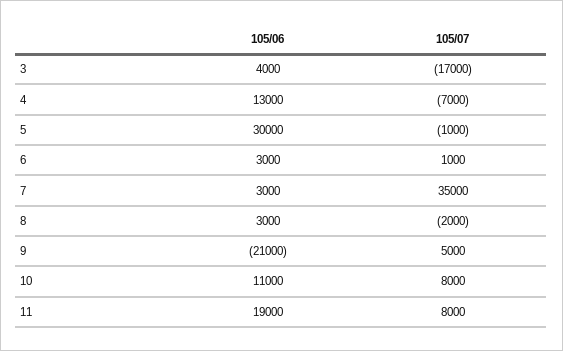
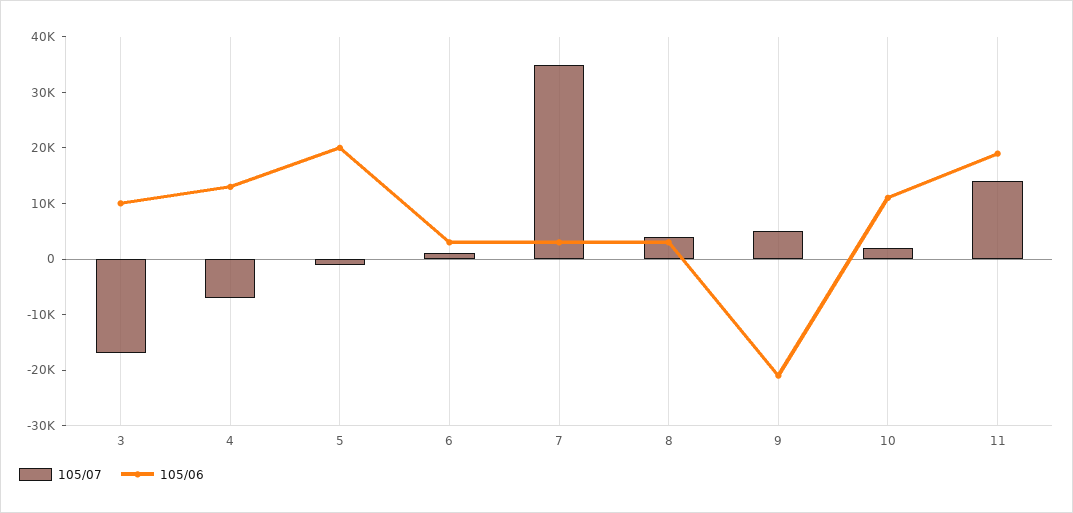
  {
    "105/06": {
-     "3": 4000,
+     "3": 10000,
      "4": 13000,
-     "5": 30000,
+     "5": 20000,
      "6": 3000,
      "7": 3000,
      "8": 3000,
      "9": -21000,
      "10": 11000,
      "11": 19000
    },
    "105/07": {
      "3": -17000,
      "4": -7000,
      "5": -1000,
      "6": 1000,
      "7": 35000,
-     "8": -2000,
+     "8": 4000,
      "9": 5000,
-     "10": 8000,
+     "10": 2000,
-     "11": 8000
+     "11": 14000
    }
  }

